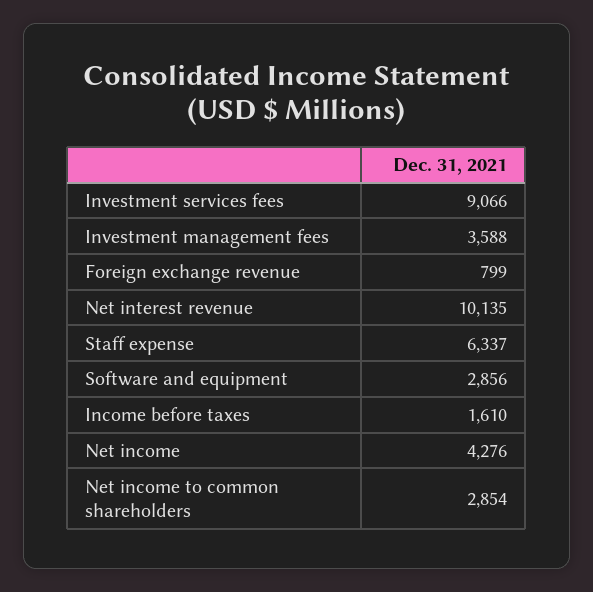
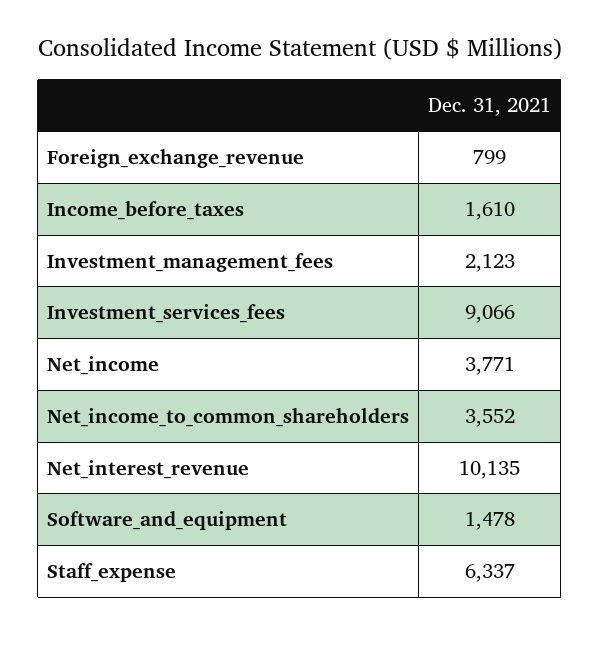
  {
    "Investment services fees": 9066,
-   "Investment management fees": 3588,
+   "Investment management fees": 2123,
    "Foreign exchange revenue": 799,
    "Net interest revenue": 10135,
    "Staff expense": 6337,
-   "Software and equipment": 2856,
+   "Software and equipment": 1478,
    "Income before taxes": 1610,
-   "Net income": 4276,
+   "Net income": 3771,
-   "Net income to common shareholders": 2854
+   "Net income to common shareholders": 3552
  }

